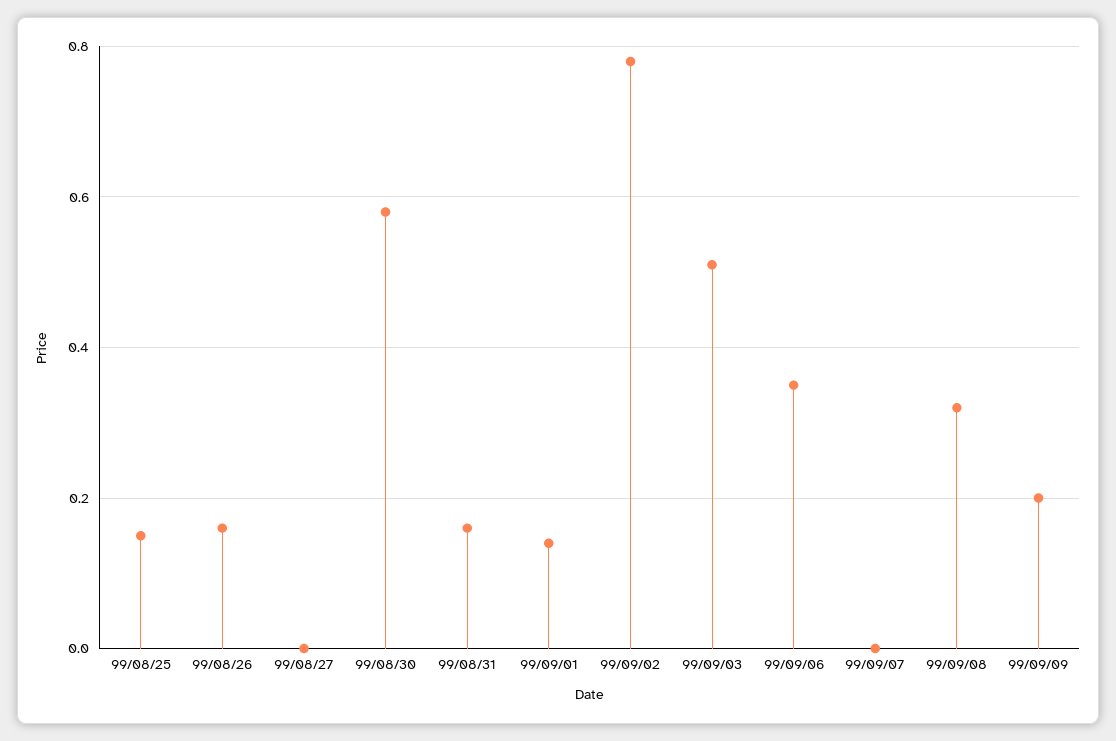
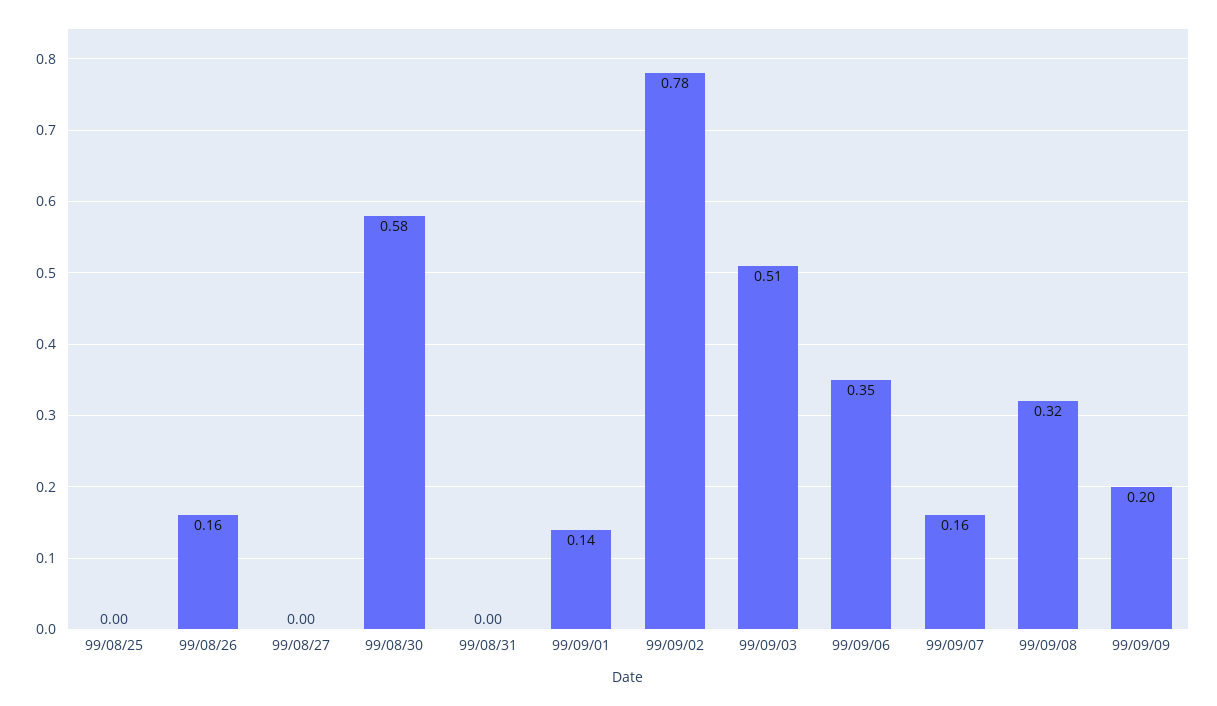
  {
-   "99/08/25": 0.15,
+   "99/08/25": 0,
    "99/08/26": 0.16,
    "99/08/27": 0,
    "99/08/30": 0.58,
-   "99/08/31": 0.15,
+   "99/08/31": 0,
    "99/09/01": 0.14,
    "99/09/02": 0.78,
    "99/09/03": 0.51,
    "99/09/06": 0.35,
-   "99/09/07": 0,
+   "99/09/07": 0.16,
    "99/09/08": 0.32,
    "99/09/09": 0.2
  }

